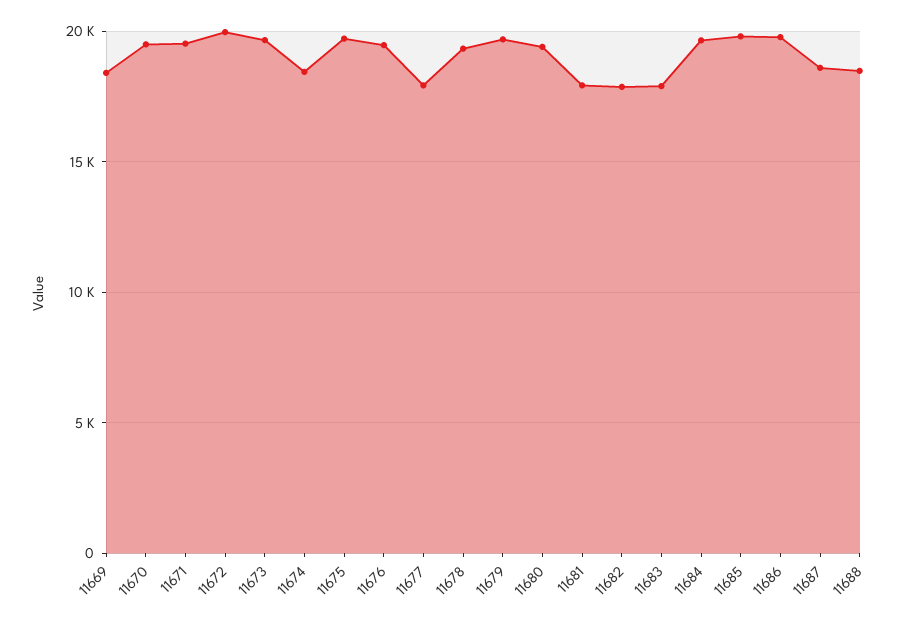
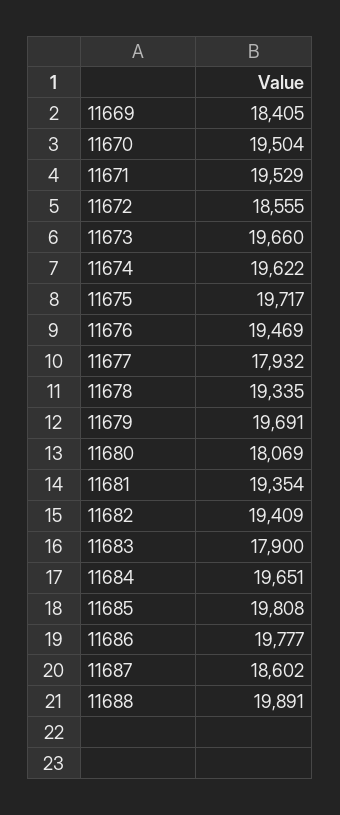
  {
    "11669": 18405,
    "11670": 19504,
    "11671": 19529,
-   "11672": 20000,
+   "11672": 18555,
    "11673": 19660,
-   "11674": 18500,
+   "11674": 19622,
    "11675": 19717,
    "11676": 19469,
    "11677": 17932,
    "11678": 19335,
    "11679": 19691,
-   "11680": 19500,
+   "11680": 18069,
-   "11681": 18000,
+   "11681": 19354,
-   "11682": 18000,
+   "11682": 19409,
    "11683": 17900,
    "11684": 19651,
    "11685": 19808,
    "11686": 19777,
    "11687": 18602,
-   "11688": 18500
+   "11688": 19891
  }

